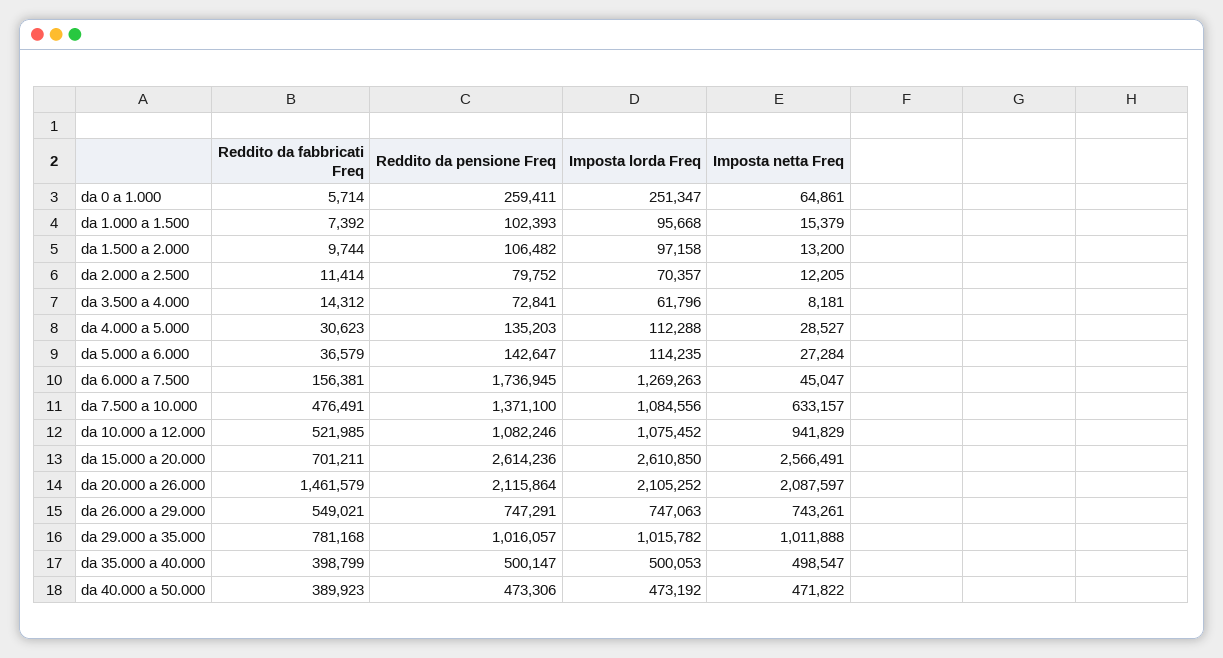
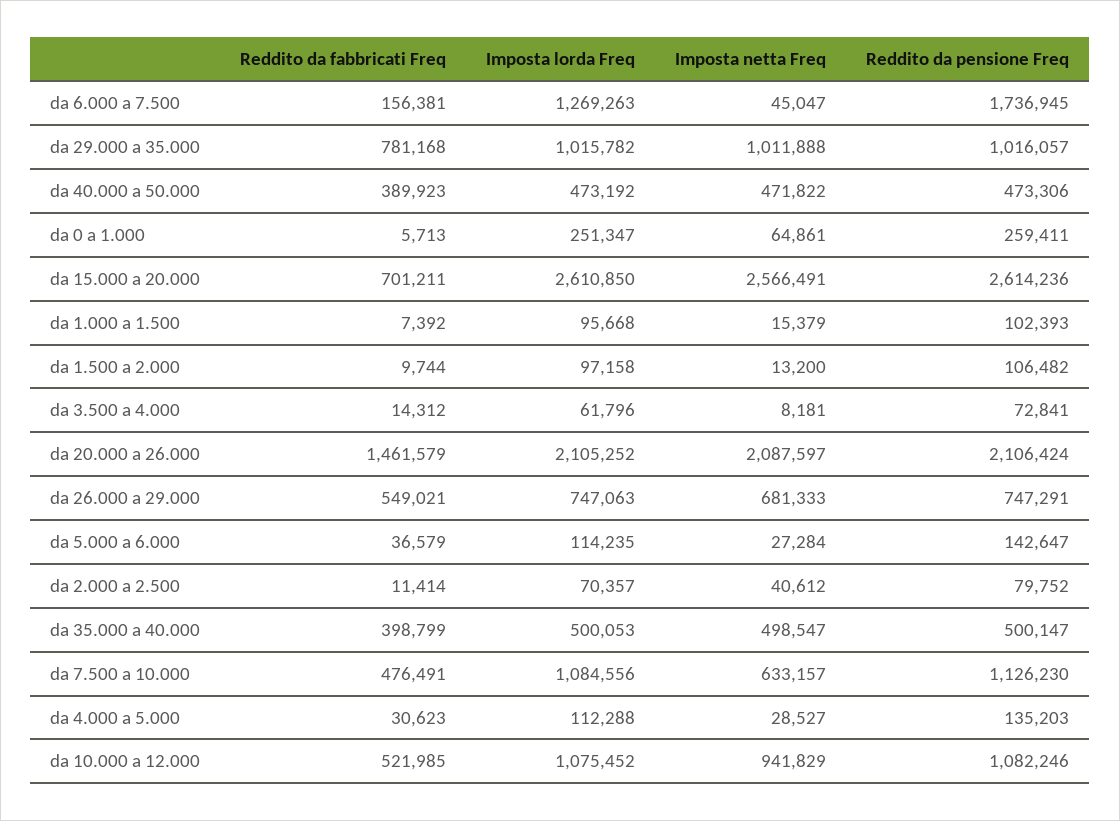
  {
    "Reddito da fabbricati Freq": {
-     "da 0 a 1.000": 5714,
+     "da 0 a 1.000": 5713,
      "da 1.000 a 1.500": 7392,
      "da 1.500 a 2.000": 9744,
      "da 2.000 a 2.500": 11414,
      "da 3.500 a 4.000": 14312,
      "da 4.000 a 5.000": 30623,
      "da 5.000 a 6.000": 36579,
      "da 6.000 a 7.500": 156381,
      "da 7.500 a 10.000": 476491,
      "da 10.000 a 12.000": 521985,
      "da 15.000 a 20.000": 701211,
      "da 20.000 a 26.000": 1461579,
      "da 26.000 a 29.000": 549021,
      "da 29.000 a 35.000": 781168,
      "da 35.000 a 40.000": 398799,
      "da 40.000 a 50.000": 389923
    },
    "Reddito da pensione Freq": {
      "da 0 a 1.000": 259411,
      "da 1.000 a 1.500": 102393,
      "da 1.500 a 2.000": 106482,
      "da 2.000 a 2.500": 79752,
      "da 3.500 a 4.000": 72841,
      "da 4.000 a 5.000": 135203,
      "da 5.000 a 6.000": 142647,
      "da 6.000 a 7.500": 1736945,
-     "da 7.500 a 10.000": 1371100,
+     "da 7.500 a 10.000": 1126230,
      "da 10.000 a 12.000": 1082246,
      "da 15.000 a 20.000": 2614236,
-     "da 20.000 a 26.000": 2115864,
+     "da 20.000 a 26.000": 2106424,
      "da 26.000 a 29.000": 747291,
      "da 29.000 a 35.000": 1016057,
      "da 35.000 a 40.000": 500147,
      "da 40.000 a 50.000": 473306
    },
    "Imposta lorda Freq": {
      "da 0 a 1.000": 251347,
      "da 1.000 a 1.500": 95668,
      "da 1.500 a 2.000": 97158,
      "da 2.000 a 2.500": 70357,
      "da 3.500 a 4.000": 61796,
      "da 4.000 a 5.000": 112288,
      "da 5.000 a 6.000": 114235,
      "da 6.000 a 7.500": 1269263,
      "da 7.500 a 10.000": 1084556,
      "da 10.000 a 12.000": 1075452,
      "da 15.000 a 20.000": 2610850,
      "da 20.000 a 26.000": 2105252,
      "da 26.000 a 29.000": 747063,
      "da 29.000 a 35.000": 1015782,
      "da 35.000 a 40.000": 500053,
      "da 40.000 a 50.000": 473192
    },
    "Imposta netta Freq": {
      "da 0 a 1.000": 64861,
      "da 1.000 a 1.500": 15379,
      "da 1.500 a 2.000": 13200,
-     "da 2.000 a 2.500": 12205,
+     "da 2.000 a 2.500": 40612,
      "da 3.500 a 4.000": 8181,
      "da 4.000 a 5.000": 28527,
      "da 5.000 a 6.000": 27284,
      "da 6.000 a 7.500": 45047,
      "da 7.500 a 10.000": 633157,
      "da 10.000 a 12.000": 941829,
      "da 15.000 a 20.000": 2566491,
      "da 20.000 a 26.000": 2087597,
-     "da 26.000 a 29.000": 743261,
+     "da 26.000 a 29.000": 681333,
      "da 29.000 a 35.000": 1011888,
      "da 35.000 a 40.000": 498547,
      "da 40.000 a 50.000": 471822
    }
  }

